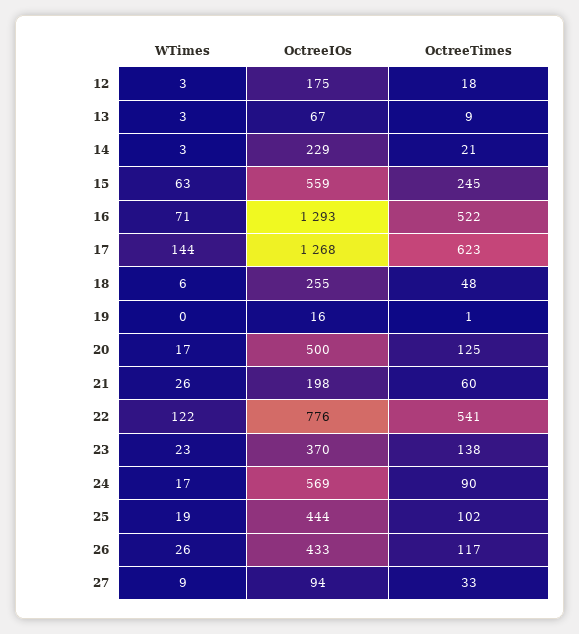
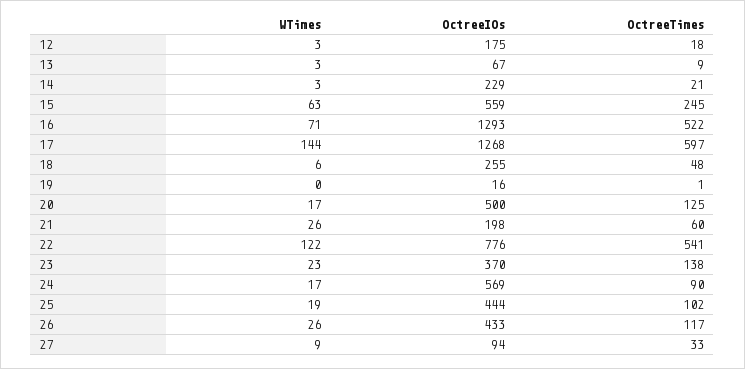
  {
    "WTimes": {
      "12": 3,
      "13": 3,
      "14": 3,
      "15": 63,
      "16": 71,
      "17": 144,
      "18": 6,
      "19": 0,
      "20": 17,
      "21": 26,
      "22": 122,
      "23": 23,
      "24": 17,
      "25": 19,
      "26": 26,
      "27": 9
    },
    "OctreeIOs": {
      "12": 175,
      "13": 67,
      "14": 229,
      "15": 559,
      "16": 1293,
      "17": 1268,
      "18": 255,
      "19": 16,
      "20": 500,
      "21": 198,
      "22": 776,
      "23": 370,
      "24": 569,
      "25": 444,
      "26": 433,
      "27": 94
    },
    "OctreeTimes": {
      "12": 18,
      "13": 9,
      "14": 21,
      "15": 245,
      "16": 522,
-     "17": 623,
+     "17": 597,
      "18": 48,
      "19": 1,
      "20": 125,
      "21": 60,
      "22": 541,
      "23": 138,
      "24": 90,
      "25": 102,
      "26": 117,
      "27": 33
    }
  }

